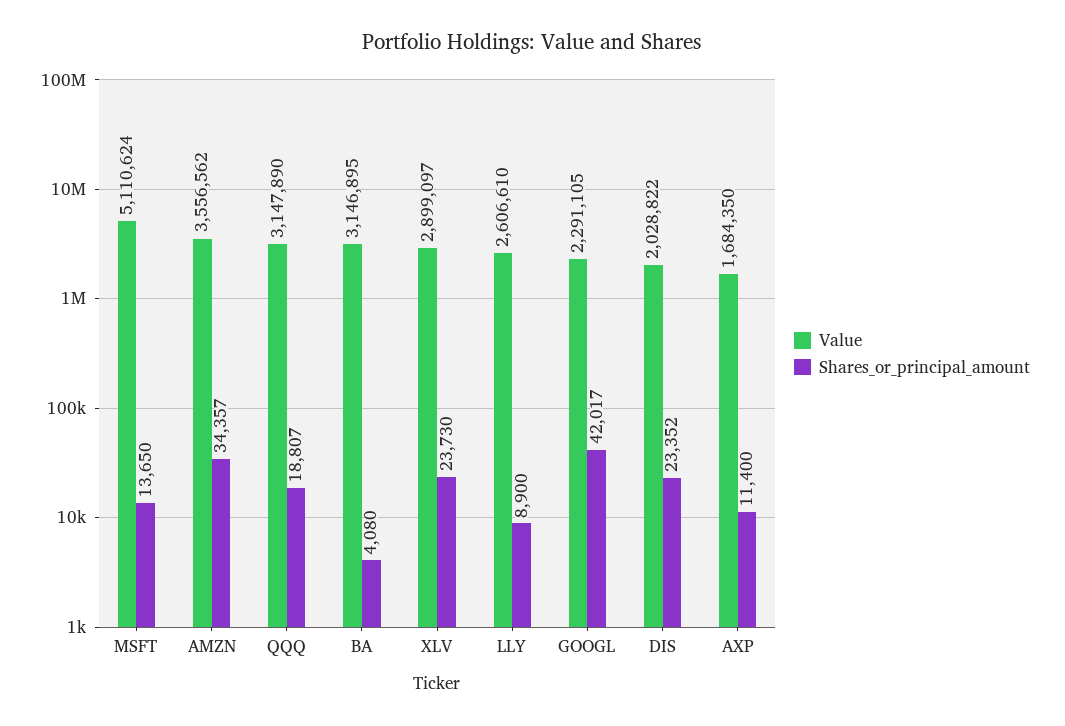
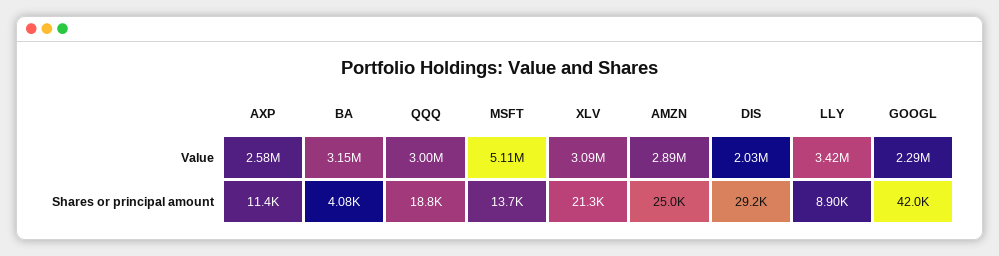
  {
    "Value": {
      "MSFT": 5110624,
-     "AMZN": 3556562,
+     "AMZN": 2890000,
-     "QQQ": 3147890,
+     "QQQ": 3000000,
      "BA": 3146895,
-     "XLV": 2899097,
+     "XLV": 3090000,
-     "LLY": 2606610,
+     "LLY": 3420000,
      "GOOGL": 2291105,
      "DIS": 2028822,
-     "AXP": 1684350
+     "AXP": 2580000
    },
    "Shares_or_principal_amount": {
      "MSFT": 13650,
-     "AMZN": 34357,
+     "AMZN": 25000,
      "QQQ": 18807,
      "BA": 4080,
-     "XLV": 23730,
+     "XLV": 21300,
      "LLY": 8900,
      "GOOGL": 42017,
-     "DIS": 23352,
+     "DIS": 29200,
      "AXP": 11400
    }
  }

